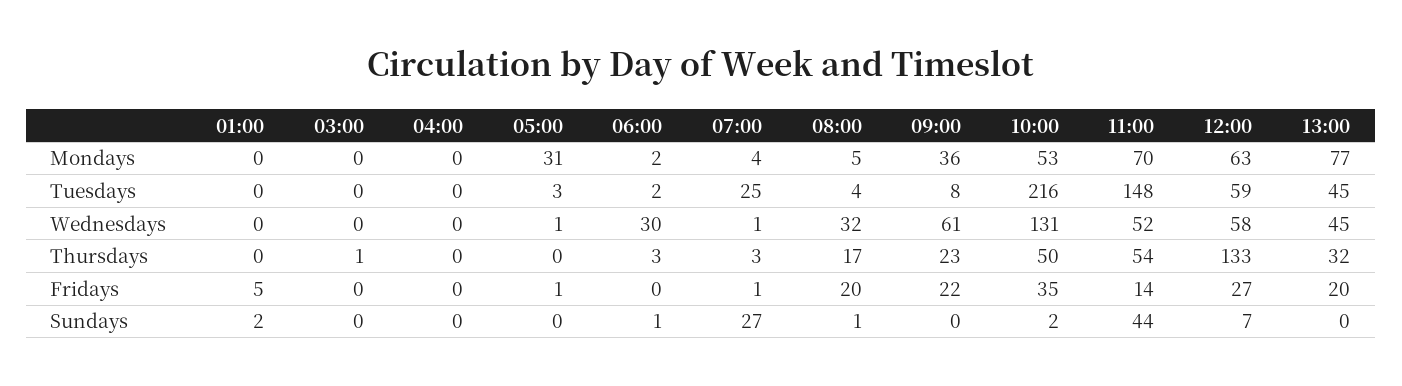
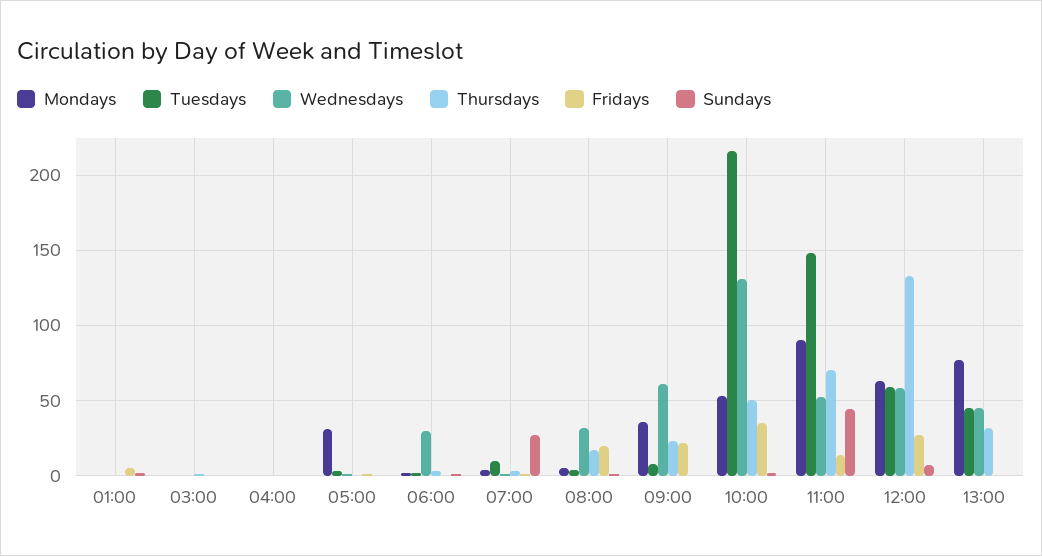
  {
    "Mondays": {
      "01:00": 0,
      "03:00": 0,
      "04:00": 0,
      "05:00": 31,
      "06:00": 2,
      "07:00": 4,
      "08:00": 5,
      "09:00": 36,
      "10:00": 53,
-     "11:00": 70,
+     "11:00": 90,
      "12:00": 63,
      "13:00": 77
    },
    "Tuesdays": {
      "01:00": 0,
      "03:00": 0,
      "04:00": 0,
      "05:00": 3,
      "06:00": 2,
-     "07:00": 25,
+     "07:00": 10,
      "08:00": 4,
      "09:00": 8,
      "10:00": 216,
      "11:00": 148,
      "12:00": 59,
      "13:00": 45
    },
    "Wednesdays": {
      "01:00": 0,
      "03:00": 0,
      "04:00": 0,
      "05:00": 1,
      "06:00": 30,
      "07:00": 1,
      "08:00": 32,
      "09:00": 61,
      "10:00": 131,
      "11:00": 52,
      "12:00": 58,
      "13:00": 45
    },
    "Thursdays": {
      "01:00": 0,
      "03:00": 1,
      "04:00": 0,
      "05:00": 0,
      "06:00": 3,
      "07:00": 3,
      "08:00": 17,
      "09:00": 23,
      "10:00": 50,
-     "11:00": 54,
+     "11:00": 70,
      "12:00": 133,
      "13:00": 32
    },
    "Fridays": {
      "01:00": 5,
      "03:00": 0,
      "04:00": 0,
      "05:00": 1,
      "06:00": 0,
      "07:00": 1,
      "08:00": 20,
      "09:00": 22,
      "10:00": 35,
      "11:00": 14,
      "12:00": 27,
-     "13:00": 20
+     "13:00": 0
    },
    "Sundays": {
      "01:00": 2,
      "03:00": 0,
      "04:00": 0,
      "05:00": 0,
      "06:00": 1,
      "07:00": 27,
      "08:00": 1,
      "09:00": 0,
      "10:00": 2,
      "11:00": 44,
      "12:00": 7,
      "13:00": 0
    }
  }

